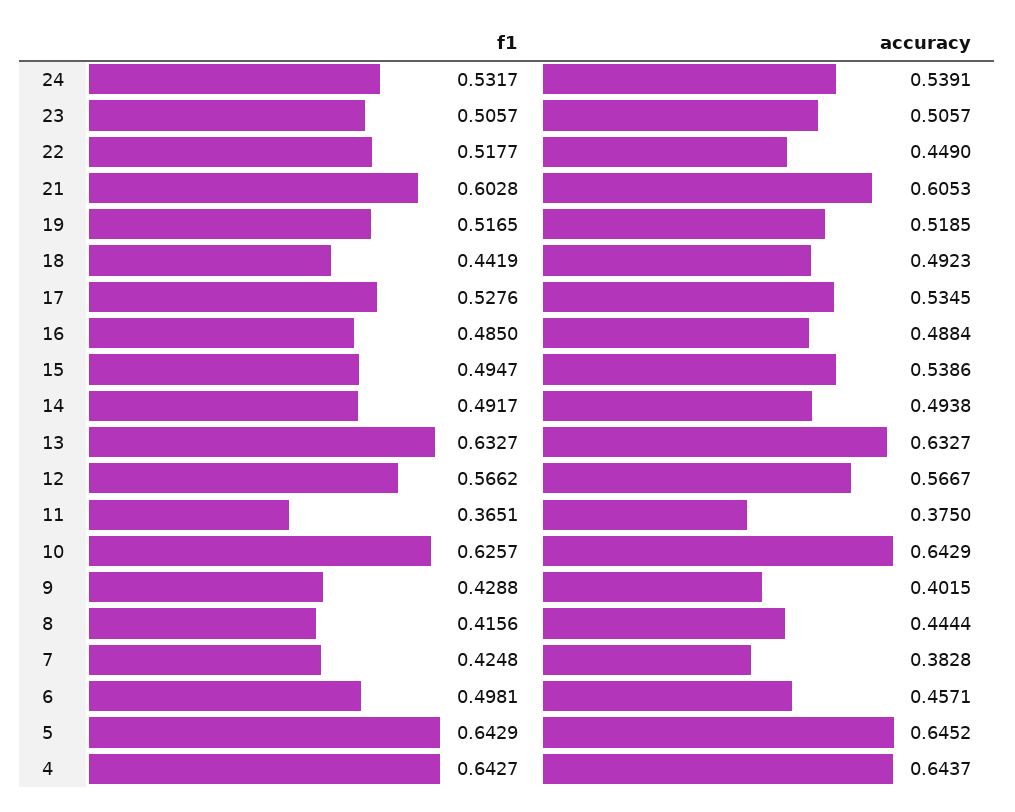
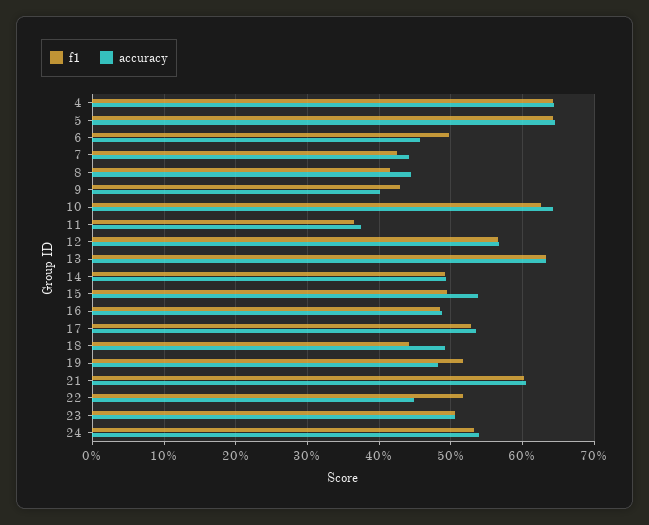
  {
    "f1": {
      "24": 0.5317,
      "23": 0.5057,
      "22": 0.5177,
      "21": 0.6028,
      "19": 0.5165,
      "18": 0.4419,
      "17": 0.5276,
      "16": 0.485,
      "15": 0.4947,
      "14": 0.4917,
      "13": 0.6327,
      "12": 0.5662,
      "11": 0.3651,
      "10": 0.6257,
      "9": 0.4288,
      "8": 0.4156,
      "7": 0.4248,
      "6": 0.4981,
      "5": 0.6429,
      "4": 0.6427
    },
    "accuracy": {
      "24": 0.5391,
      "23": 0.5057,
      "22": 0.449,
      "21": 0.6053,
-     "19": 0.5185,
+     "19": 0.48,
      "18": 0.4923,
      "17": 0.5345,
      "16": 0.4884,
      "15": 0.5386,
      "14": 0.4938,
      "13": 0.6327,
      "12": 0.5667,
      "11": 0.375,
      "10": 0.6429,
      "9": 0.4015,
      "8": 0.4444,
-     "7": 0.3828,
+     "7": 0.44,
      "6": 0.4571,
      "5": 0.6452,
      "4": 0.6437
    }
  }

